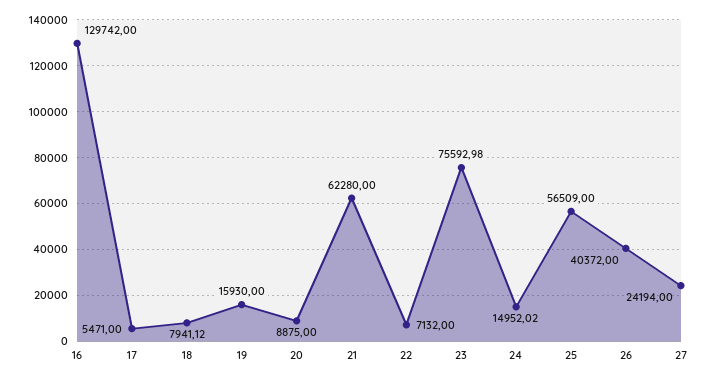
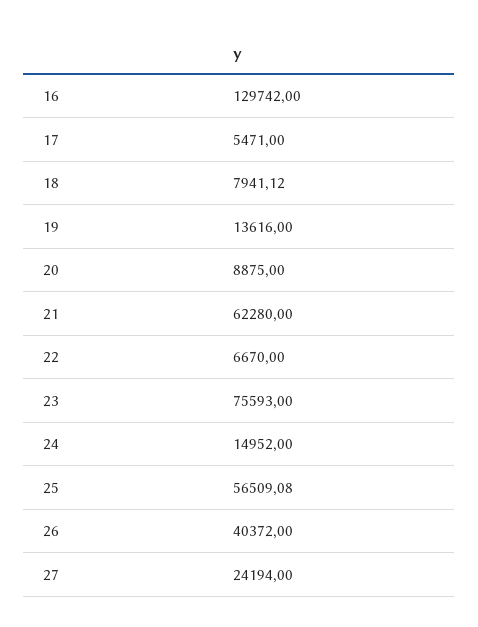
  {
    "16": 129742,
    "17": 5471,
    "18": 7941.12,
-   "19": 15930,
+   "19": 13616,
    "20": 8875,
    "21": 62280,
-   "22": 7132,
+   "22": 6670,
-   "23": 75592.98,
+   "23": 75593,
-   "24": 14952.02,
+   "24": 14952,
-   "25": 56509,
+   "25": 56509.08,
    "26": 40372,
    "27": 24194
  }

